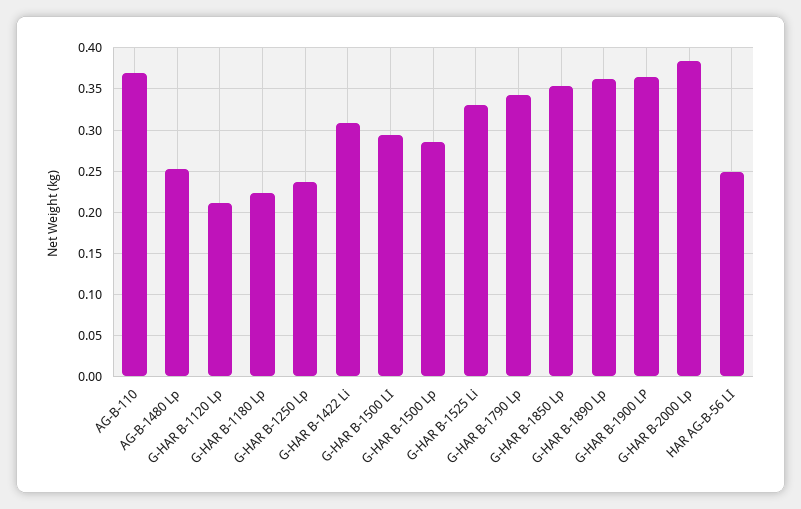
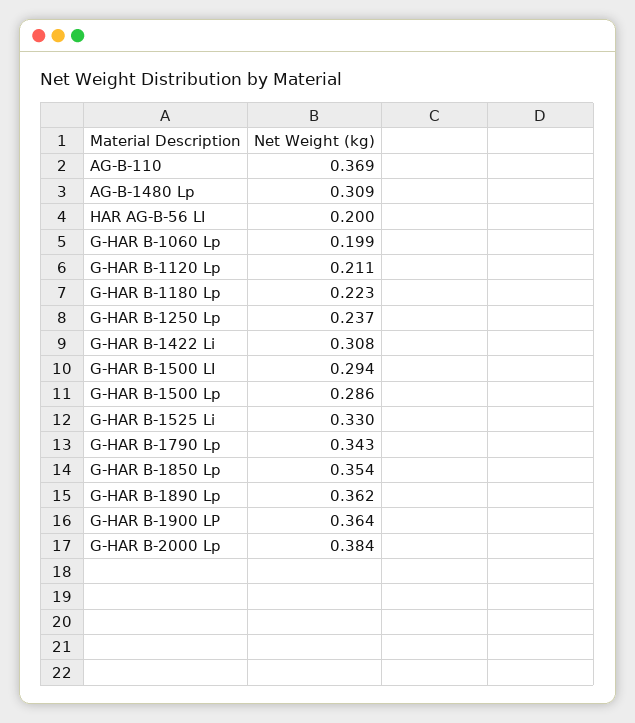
  {
    "AG-B-110": 0.369,
-   "AG-B-1480 Lp": 0.25,
+   "AG-B-1480 Lp": 0.309,
    "G-HAR B-1120 Lp": 0.211,
    "G-HAR B-1180 Lp": 0.223,
    "G-HAR B-1250 Lp": 0.237,
    "G-HAR B-1422 Li": 0.308,
    "G-HAR B-1500 LI": 0.294,
    "G-HAR B-1500 Lp": 0.286,
    "G-HAR B-1525 Li": 0.33,
    "G-HAR B-1790 Lp": 0.343,
    "G-HAR B-1850 Lp": 0.354,
    "G-HAR B-1890 Lp": 0.362,
    "G-HAR B-1900 LP": 0.364,
    "G-HAR B-2000 Lp": 0.384,
-   "HAR AG-B-56 LI": 0.25
+   "HAR AG-B-56 LI": 0.2,
+   "G-HAR B-1060 Lp": 0.199
  }

